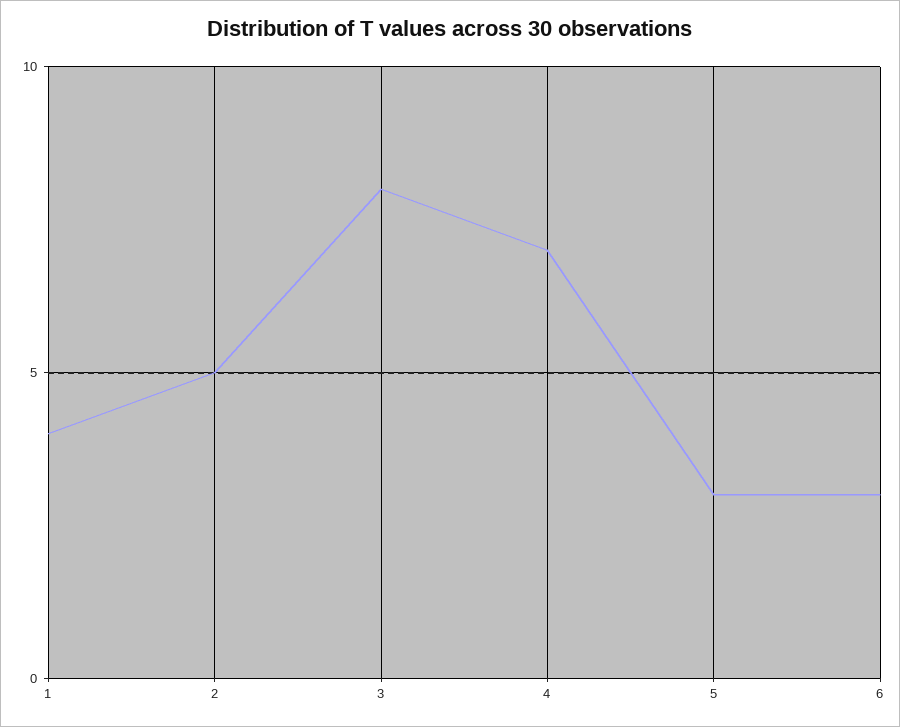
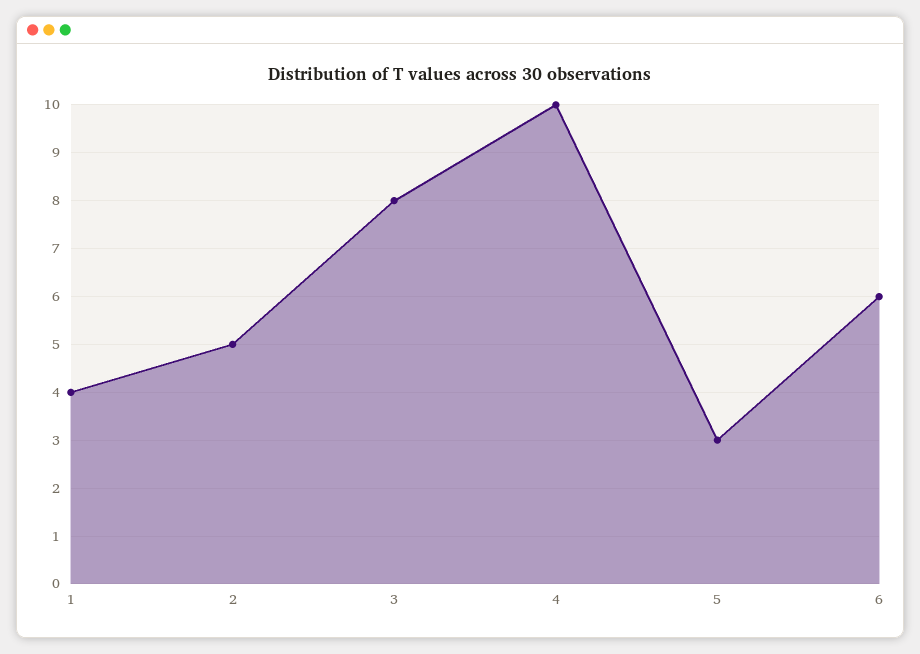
  {
    "1": 4,
    "2": 5,
    "3": 8,
-   "4": 7,
+   "4": 10,
    "5": 3,
-   "6": 3
+   "6": 6
  }

